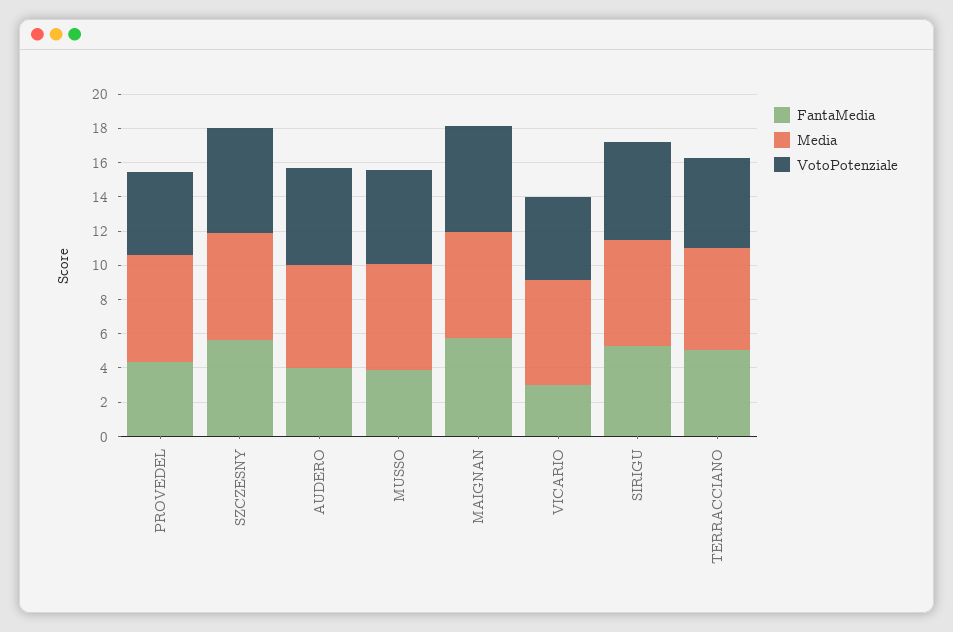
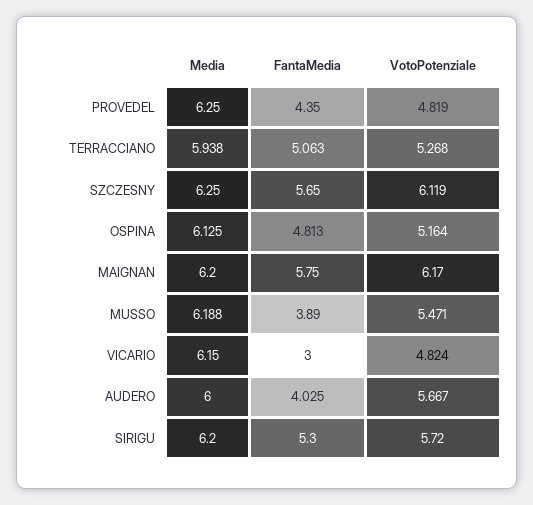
  {
    "FantaMedia": {
      "PROVEDEL": 4.35,
      "SZCZESNY": 5.65,
      "AUDERO": 4.025,
      "MUSSO": 3.89,
      "MAIGNAN": 5.75,
      "VICARIO": 3,
      "SIRIGU": 5.3,
-     "TERRACCIANO": 5.063
+     "TERRACCIANO": 5.063,
+     "OSPINA": 4.813
    },
    "Media": {
      "PROVEDEL": 6.25,
      "SZCZESNY": 6.25,
      "AUDERO": 6,
      "MUSSO": 6.188,
      "MAIGNAN": 6.2,
      "VICARIO": 6.15,
      "SIRIGU": 6.2,
-     "TERRACCIANO": 5.938
+     "TERRACCIANO": 5.938,
+     "OSPINA": 6.125
    },
    "VotoPotenziale": {
      "PROVEDEL": 4.819,
      "SZCZESNY": 6.119,
      "AUDERO": 5.667,
      "MUSSO": 5.471,
      "MAIGNAN": 6.17,
      "VICARIO": 4.824,
      "SIRIGU": 5.72,
-     "TERRACCIANO": 5.268
+     "TERRACCIANO": 5.268,
+     "OSPINA": 5.164
    }
  }

